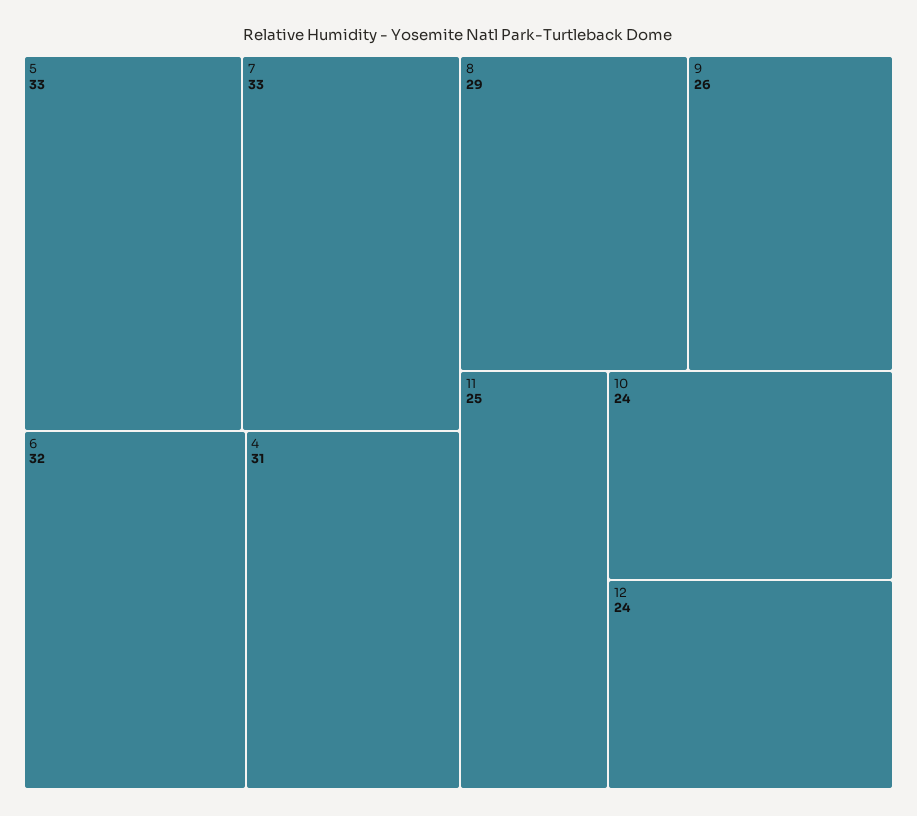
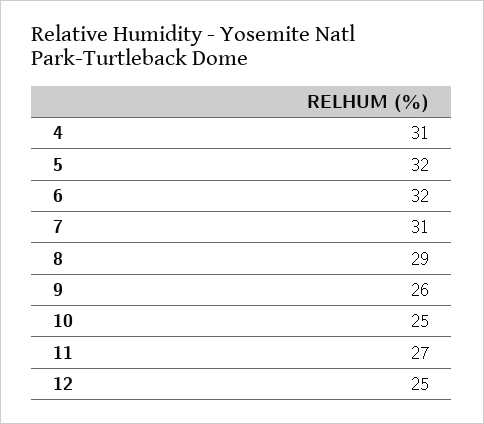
  {
-   "5": 33,
+   "5": 32,
-   "7": 33,
+   "7": 31,
    "6": 32,
    "4": 31,
    "8": 29,
    "9": 26,
-   "11": 25,
+   "11": 27,
-   "10": 24,
+   "10": 25,
-   "12": 24
+   "12": 25
  }

